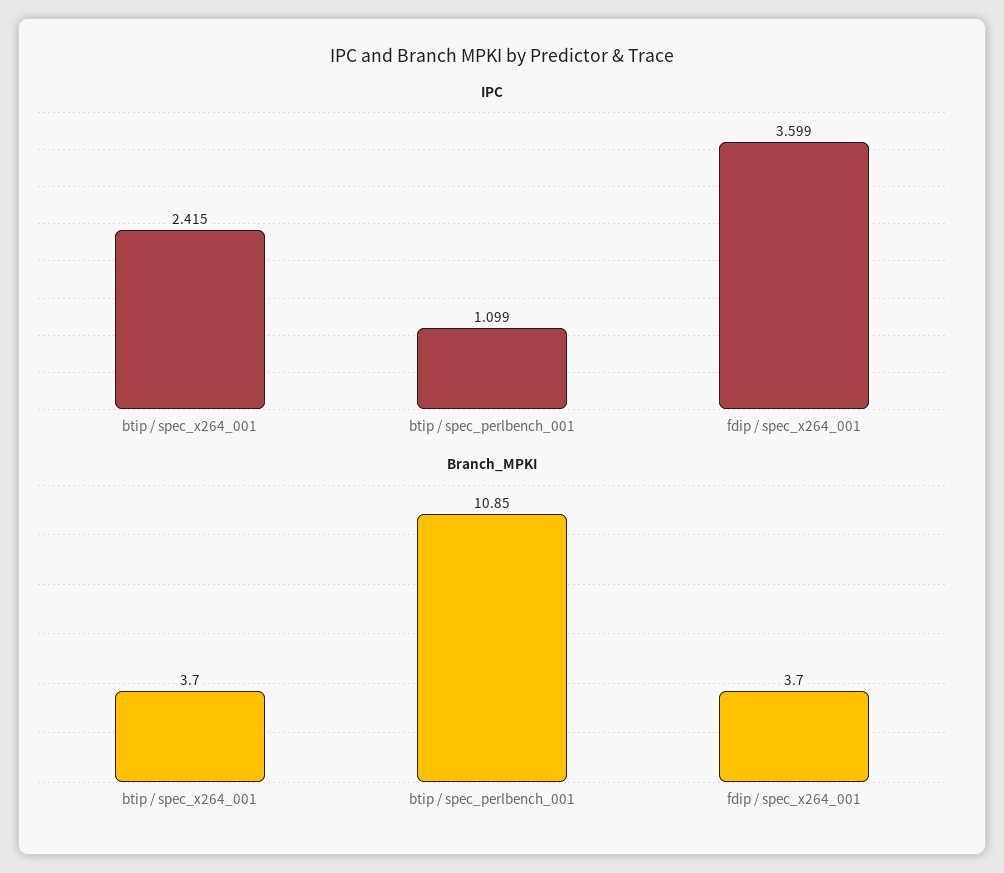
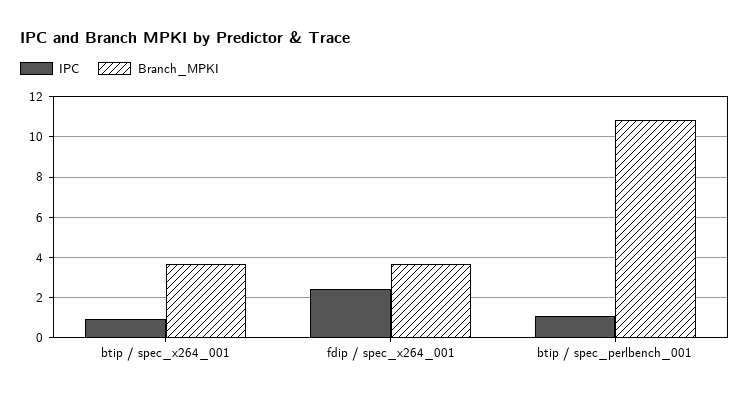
  {
    "IPC": {
-     "btip / spec_x264_001": 2.415,
+     "btip / spec_x264_001": 1,
      "btip / spec_perlbench_001": 1.099,
-     "fdip / spec_x264_001": 3.599
+     "fdip / spec_x264_001": 2.5
    },
    "Branch_MPKI": {
      "btip / spec_x264_001": 3.7,
      "btip / spec_perlbench_001": 10.85,
      "fdip / spec_x264_001": 3.7
    }
  }

